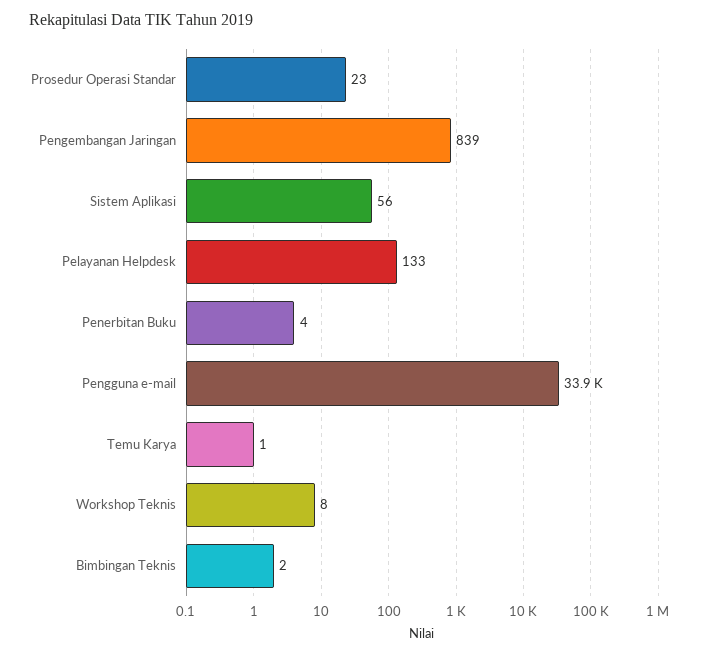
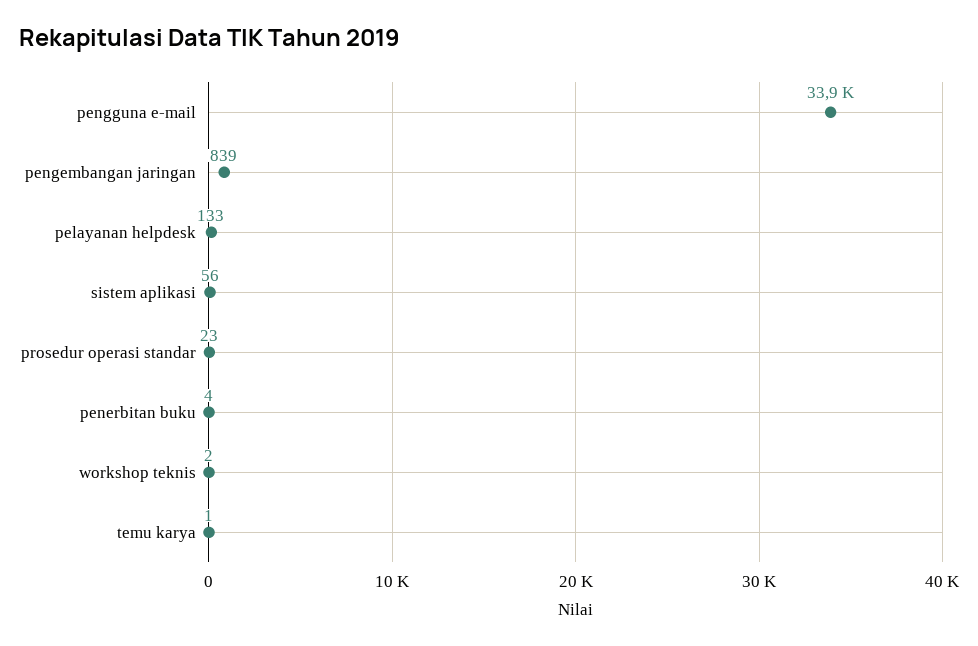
  {
    "Prosedur Operasi Standar": 23,
    "Pengembangan Jaringan": 839,
    "Sistem Aplikasi": 56,
    "Pelayanan Helpdesk": 133,
    "Penerbitan Buku": 4,
    "Pengguna e-mail": 33900,
    "Temu Karya": 1,
-   "Workshop Teknis": 8,
+   "Workshop Teknis": 2
-   "Bimbingan Teknis": 2
  }

